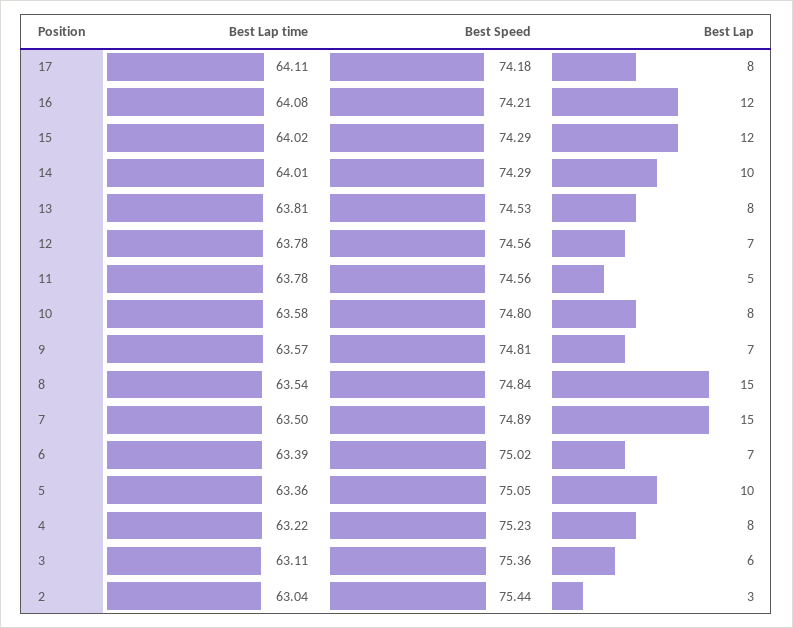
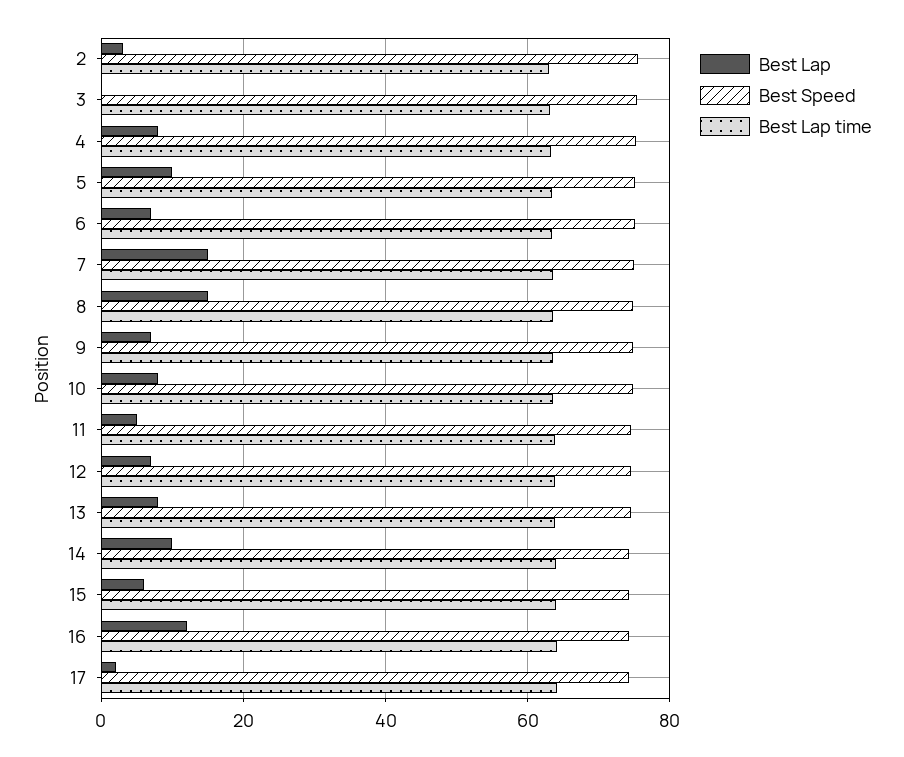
  {
    "Best Lap time": {
      "17": 64.11,
      "16": 64.08,
      "15": 64.02,
      "14": 64.01,
      "13": 63.81,
      "12": 63.78,
      "11": 63.78,
      "10": 63.58,
      "9": 63.57,
      "8": 63.54,
      "7": 63.5,
      "6": 63.39,
      "5": 63.36,
      "4": 63.22,
      "3": 63.11,
      "2": 63.04
    },
    "Best Speed": {
      "17": 74.18,
      "16": 74.21,
      "15": 74.29,
      "14": 74.29,
      "13": 74.53,
      "12": 74.56,
      "11": 74.56,
      "10": 74.8,
      "9": 74.81,
      "8": 74.84,
      "7": 74.89,
      "6": 75.02,
      "5": 75.05,
      "4": 75.23,
      "3": 75.36,
      "2": 75.44
    },
    "Best Lap": {
-     "17": 8,
+     "17": 2,
      "16": 12,
-     "15": 12,
+     "15": 6,
      "14": 10,
      "13": 8,
      "12": 7,
      "11": 5,
      "10": 8,
      "9": 7,
      "8": 15,
      "7": 15,
      "6": 7,
      "5": 10,
      "4": 8,
-     "3": 6,
+     "3": 0,
      "2": 3
    }
  }

